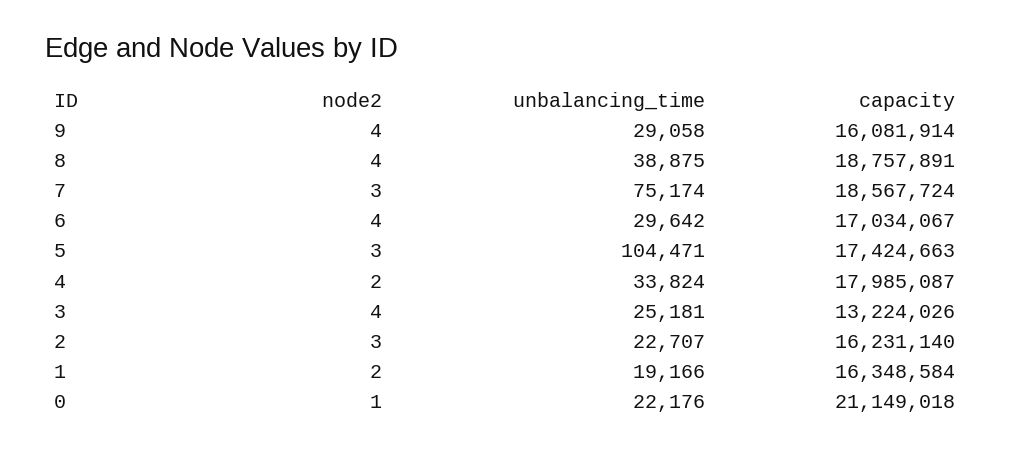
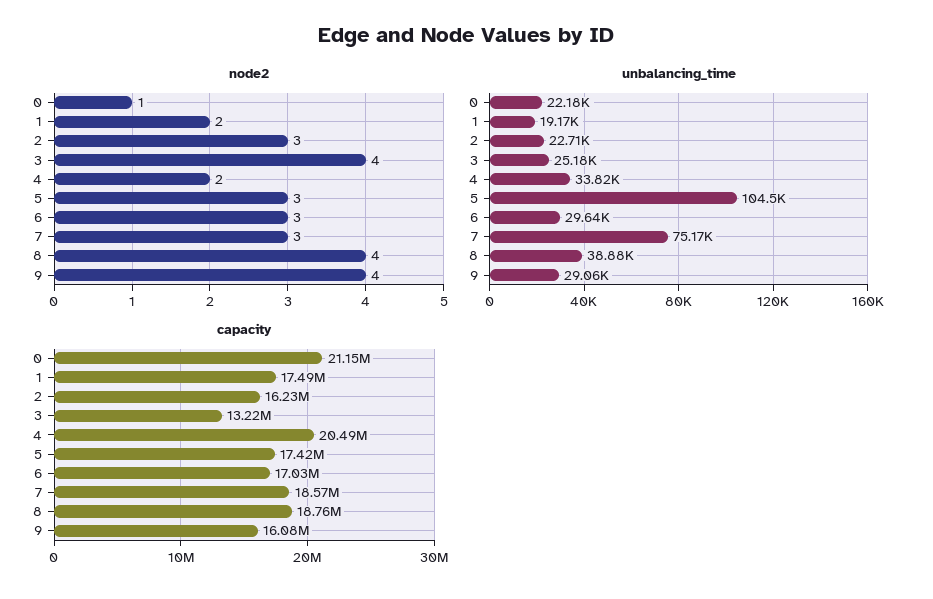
  {
    "node2": {
      "9": 4,
      "8": 4,
      "7": 3,
-     "6": 4,
+     "6": 3,
      "5": 3,
      "4": 2,
      "3": 4,
      "2": 3,
      "1": 2,
      "0": 1
    },
    "unbalancing_time": {
      "9": 29058,
      "8": 38875,
      "7": 75174,
      "6": 29642,
      "5": 104471,
      "4": 33824,
      "3": 25181,
      "2": 22707,
      "1": 19166,
      "0": 22176
    },
    "capacity": {
      "9": 16081914,
      "8": 18757891,
      "7": 18567724,
      "6": 17034067,
      "5": 17424663,
-     "4": 17985087,
+     "4": 20490000,
      "3": 13224026,
      "2": 16231140,
-     "1": 16348584,
+     "1": 17490000,
      "0": 21149018
    }
  }

